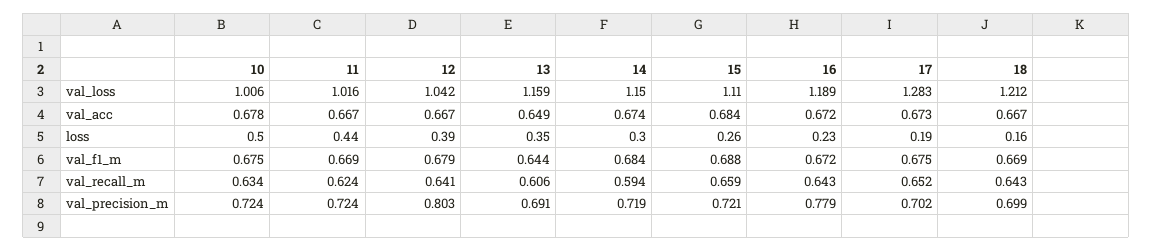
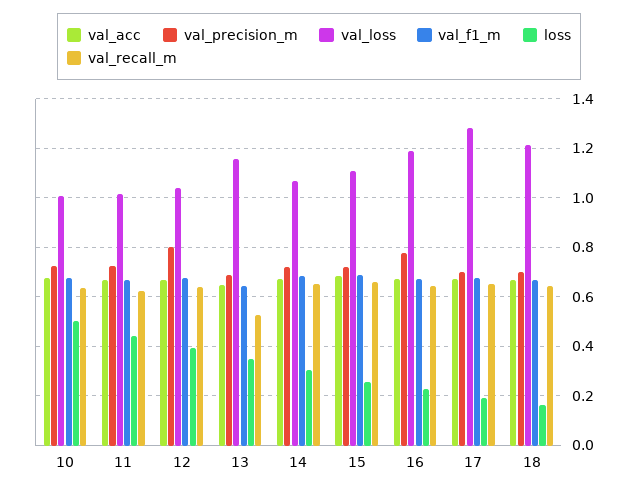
  {
    "val_loss": {
      "10": 1.006,
      "11": 1.016,
      "12": 1.042,
      "13": 1.159,
-     "14": 1.15,
+     "14": 1.075,
      "15": 1.11,
      "16": 1.189,
      "17": 1.283,
      "18": 1.212
    },
    "val_acc": {
      "10": 0.678,
      "11": 0.667,
      "12": 0.667,
      "13": 0.649,
      "14": 0.674,
      "15": 0.684,
      "16": 0.672,
      "17": 0.673,
      "18": 0.667
    },
    "loss": {
      "10": 0.5,
      "11": 0.44,
      "12": 0.39,
      "13": 0.35,
      "14": 0.3,
      "15": 0.26,
      "16": 0.23,
      "17": 0.19,
      "18": 0.16
    },
    "val_f1_m": {
      "10": 0.675,
      "11": 0.669,
      "12": 0.679,
      "13": 0.644,
      "14": 0.684,
      "15": 0.688,
      "16": 0.672,
      "17": 0.675,
      "18": 0.669
    },
    "val_recall_m": {
      "10": 0.634,
      "11": 0.624,
      "12": 0.641,
-     "13": 0.606,
+     "13": 0.525,
-     "14": 0.594,
+     "14": 0.65,
      "15": 0.659,
      "16": 0.643,
      "17": 0.652,
      "18": 0.643
    },
    "val_precision_m": {
      "10": 0.724,
      "11": 0.724,
      "12": 0.803,
      "13": 0.691,
      "14": 0.719,
      "15": 0.721,
      "16": 0.779,
      "17": 0.702,
      "18": 0.699
    }
  }

